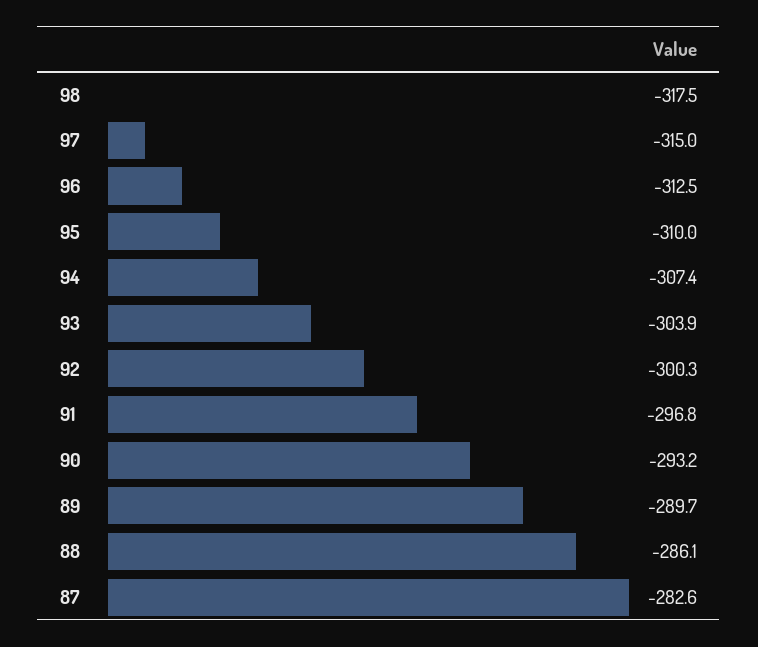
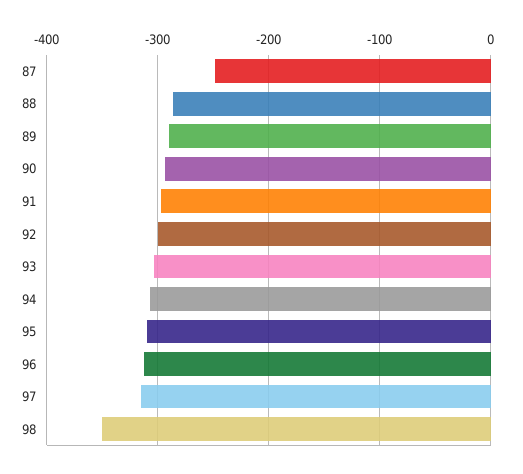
  {
-   "98": -317.5,
+   "98": -350,
    "97": -315,
    "96": -312.5,
    "95": -310,
    "94": -307.4,
    "93": -303.9,
    "92": -300.3,
    "91": -296.8,
    "90": -293.2,
    "89": -289.7,
    "88": -286.1,
-   "87": -282.6
+   "87": -250
  }

